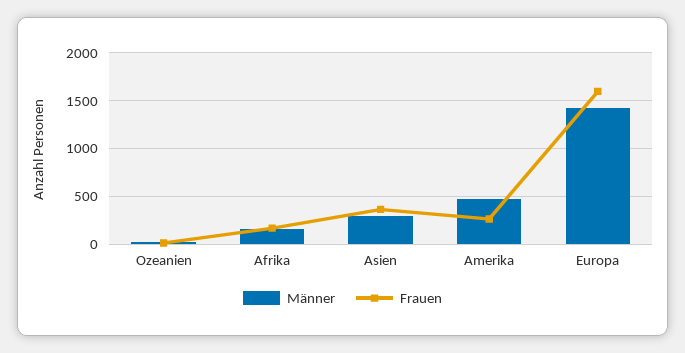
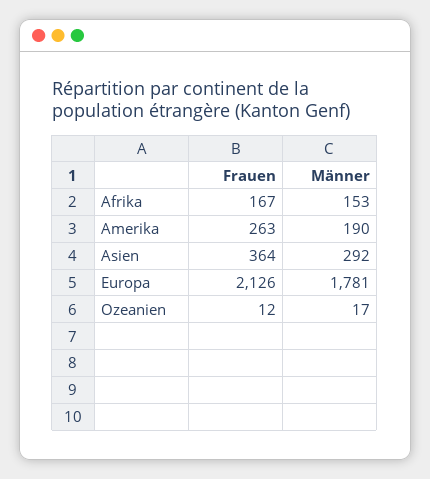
  {
    "Männer": {
      "Ozeanien": 17,
      "Afrika": 153,
      "Asien": 292,
-     "Amerika": 500,
+     "Amerika": 190,
-     "Europa": 1400
+     "Europa": 1781
    },
    "Frauen": {
      "Ozeanien": 12,
      "Afrika": 167,
      "Asien": 364,
      "Amerika": 263,
-     "Europa": 1600
+     "Europa": 2126
    }
  }

